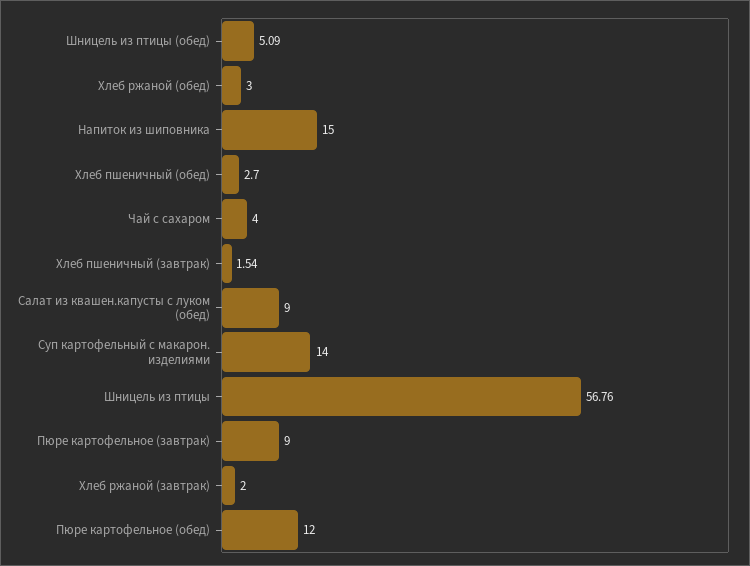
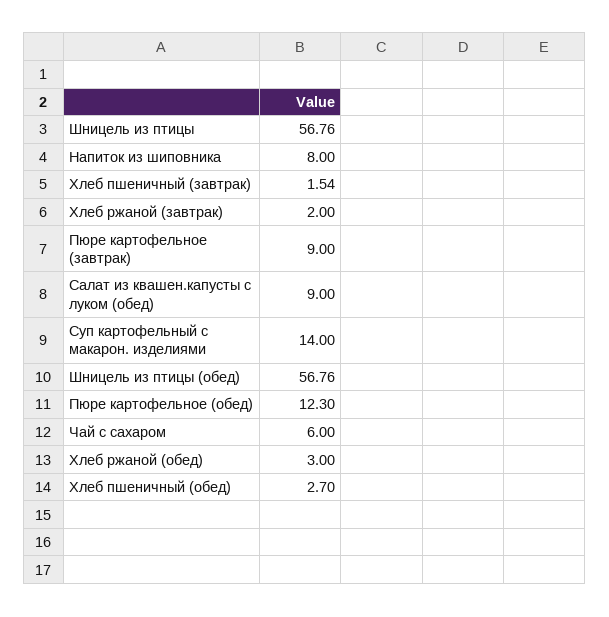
  {
-   "Шницель из птицы (обед)": 5.09,
+   "Шницель из птицы (обед)": 56.76,
    "Хлеб ржаной (обед)": 3,
-   "Напиток из шиповника": 15,
+   "Напиток из шиповника": 8,
    "Хлеб пшеничный (обед)": 2.7,
-   "Чай с сахаром": 4,
+   "Чай с сахаром": 6,
    "Хлеб пшеничный (завтрак)": 1.54,
    "Салат из квашен.капусты с луком (обед)": 9,
    "Суп картофельный с макарон. изделиями": 14,
    "Шницель из птицы": 56.76,
    "Пюре картофельное (завтрак)": 9,
    "Хлеб ржаной (завтрак)": 2,
-   "Пюре картофельное (обед)": 12
+   "Пюре картофельное (обед)": 12.3
  }

